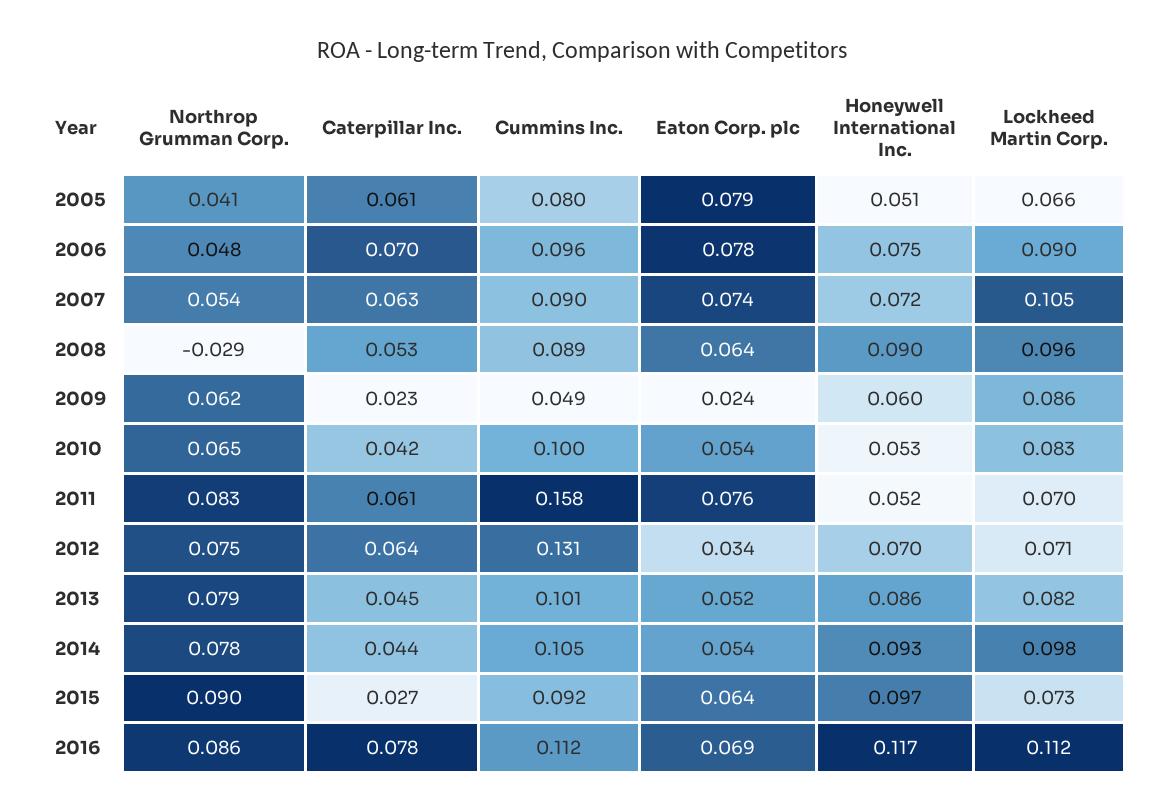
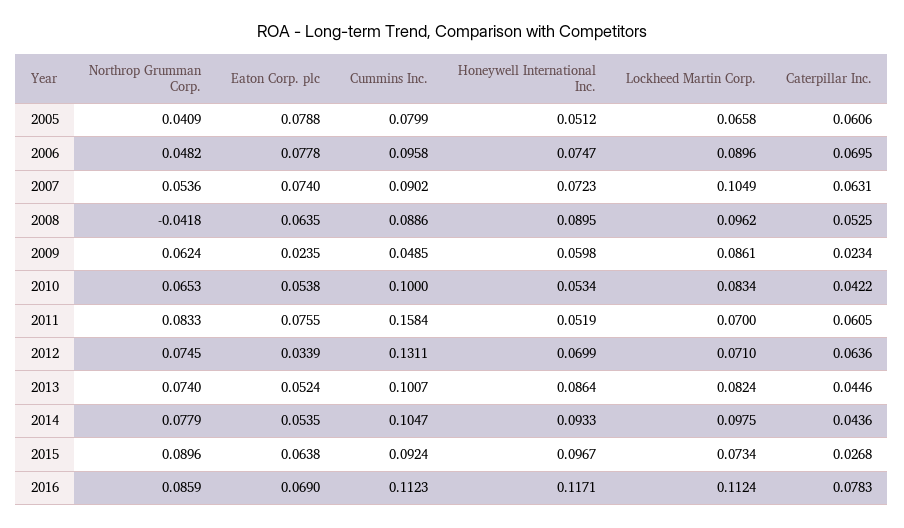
  {
    "Northrop Grumman Corp.": {
      "2005": 0.0409,
      "2006": 0.0482,
      "2007": 0.0536,
-     "2008": -0.029,
+     "2008": -0.0418,
      "2009": 0.0624,
      "2010": 0.0653,
      "2011": 0.0833,
      "2012": 0.0745,
-     "2013": 0.079,
+     "2013": 0.074,
      "2014": 0.0779,
      "2015": 0.0896,
      "2016": 0.0859
    },
    "Caterpillar Inc.": {
      "2005": 0.0606,
      "2006": 0.0695,
      "2007": 0.0631,
      "2008": 0.0525,
      "2009": 0.0234,
      "2010": 0.0422,
      "2011": 0.0605,
      "2012": 0.0636,
      "2013": 0.0446,
      "2014": 0.0436,
      "2015": 0.0268,
      "2016": 0.0783
    },
    "Cummins Inc.": {
      "2005": 0.0799,
      "2006": 0.0958,
      "2007": 0.0902,
      "2008": 0.0886,
      "2009": 0.0485,
      "2010": 0.1,
      "2011": 0.1584,
      "2012": 0.1311,
      "2013": 0.1007,
      "2014": 0.1047,
      "2015": 0.0924,
      "2016": 0.1123
    },
    "Eaton Corp. plc": {
      "2005": 0.0788,
      "2006": 0.0778,
      "2007": 0.074,
      "2008": 0.0635,
      "2009": 0.0235,
      "2010": 0.0538,
      "2011": 0.0755,
      "2012": 0.0339,
      "2013": 0.0524,
      "2014": 0.0535,
      "2015": 0.0638,
      "2016": 0.069
    },
    "Honeywell International Inc.": {
      "2005": 0.0512,
      "2006": 0.0747,
      "2007": 0.0723,
      "2008": 0.0895,
      "2009": 0.0598,
      "2010": 0.0534,
      "2011": 0.0519,
      "2012": 0.0699,
      "2013": 0.0864,
      "2014": 0.0933,
      "2015": 0.0967,
      "2016": 0.1171
    },
    "Lockheed Martin Corp.": {
      "2005": 0.0658,
      "2006": 0.0896,
      "2007": 0.1049,
      "2008": 0.0962,
      "2009": 0.0861,
      "2010": 0.0834,
      "2011": 0.07,
      "2012": 0.071,
      "2013": 0.0824,
      "2014": 0.0975,
      "2015": 0.0734,
      "2016": 0.1124
    }
  }

